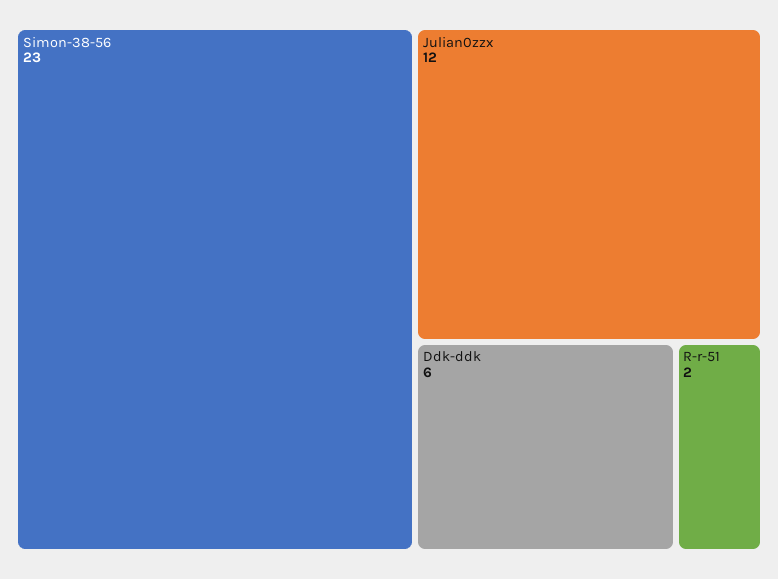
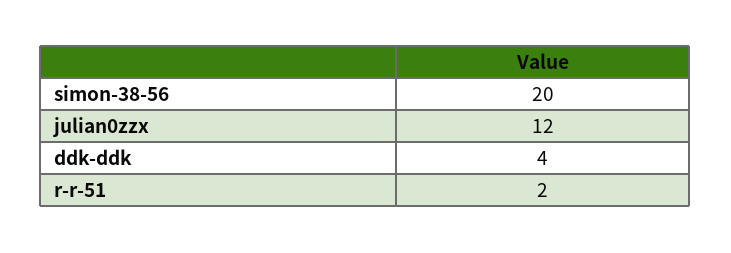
  {
-   "Simon-38-56": 23,
+   "Simon-38-56": 20,
    "Julian0zzx": 12,
-   "Ddk-ddk": 6,
+   "Ddk-ddk": 4,
    "R-r-51": 2
  }

